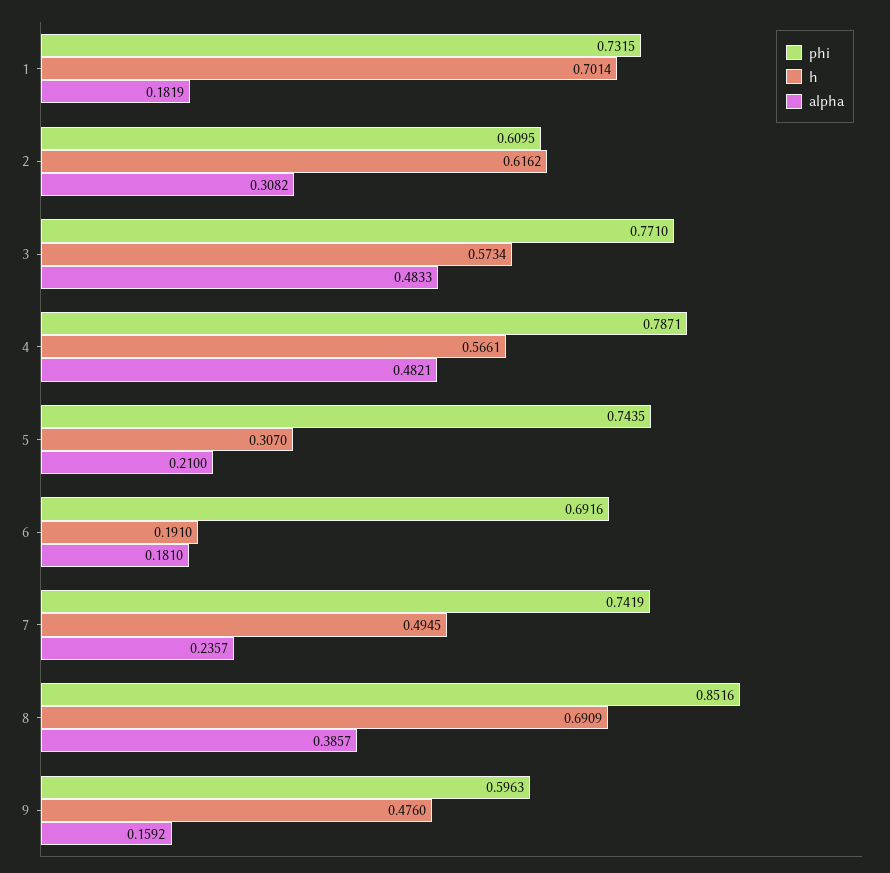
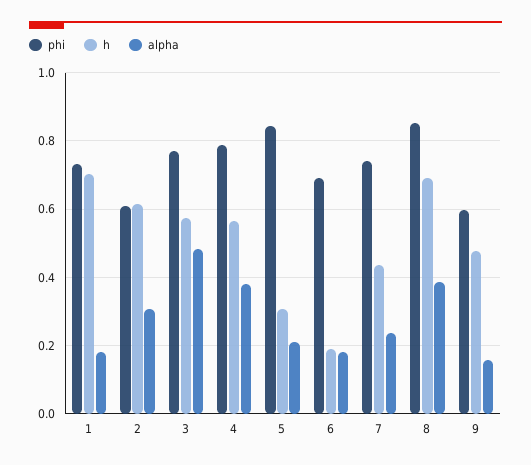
  {
    "phi": {
      "1": 0.7315,
      "2": 0.6095,
      "3": 0.771,
      "4": 0.7871,
-     "5": 0.7435,
+     "5": 0.84,
      "6": 0.6916,
      "7": 0.7419,
      "8": 0.8516,
      "9": 0.5963
    },
    "h": {
      "1": 0.7014,
      "2": 0.6162,
      "3": 0.5734,
      "4": 0.5661,
      "5": 0.307,
      "6": 0.191,
-     "7": 0.4945,
+     "7": 0.44,
      "8": 0.6909,
      "9": 0.476
    },
    "alpha": {
      "1": 0.1819,
      "2": 0.3082,
      "3": 0.4833,
-     "4": 0.4821,
+     "4": 0.38,
      "5": 0.21,
      "6": 0.181,
      "7": 0.2357,
      "8": 0.3857,
      "9": 0.1592
    }
  }

